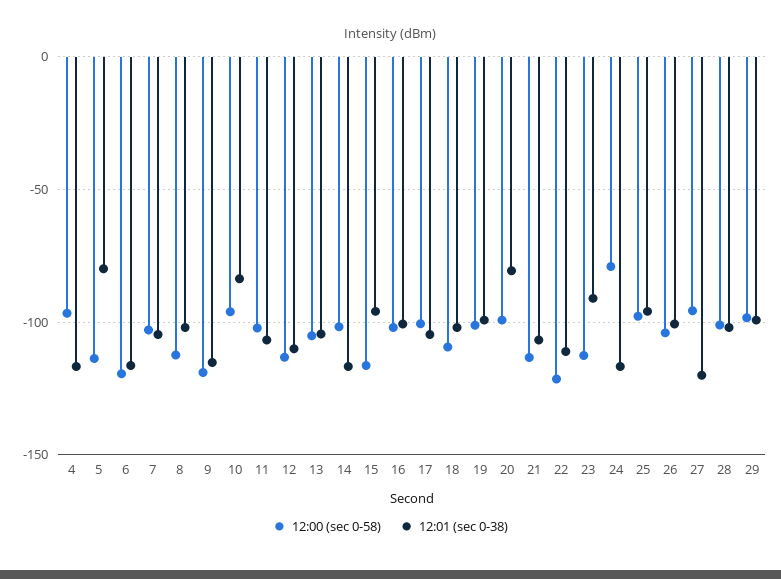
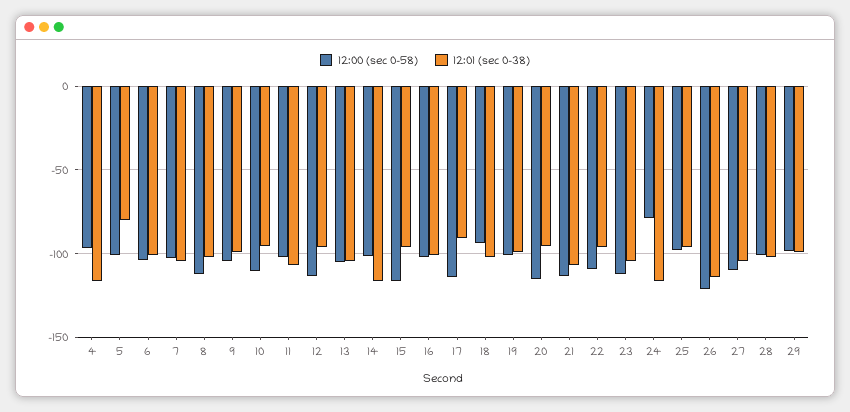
  {
    "12:00 (sec 0-58)": {
      "4": -95,
-     "5": -115,
+     "5": -100,
-     "6": -120,
+     "6": -105,
      "7": -105,
      "8": -110,
-     "9": -120,
+     "9": -105,
-     "10": -95,
+     "10": -110,
      "11": -100,
      "12": -115,
      "13": -105,
      "14": -100,
      "15": -115,
      "16": -100,
-     "17": -100,
+     "17": -115,
-     "18": -110,
+     "18": -95,
      "19": -100,
-     "20": -100,
+     "20": -115,
      "21": -115,
-     "22": -120,
+     "22": -110,
      "23": -115,
      "24": -80,
      "25": -100,
-     "26": -105,
+     "26": -120,
-     "27": -95,
+     "27": -110,
      "28": -100,
      "29": -100
    },
    "12:01 (sec 0-38)": {
      "4": -115,
      "5": -80,
-     "6": -115,
+     "6": -100,
      "7": -105,
      "8": -100,
-     "9": -115,
+     "9": -100,
-     "10": -85,
+     "10": -95,
      "11": -105,
-     "12": -110,
+     "12": -95,
      "13": -105,
      "14": -115,
      "15": -95,
      "16": -100,
-     "17": -105,
+     "17": -90,
      "18": -100,
      "19": -100,
-     "20": -80,
+     "20": -95,
      "21": -105,
-     "22": -110,
+     "22": -95,
-     "23": -90,
+     "23": -105,
      "24": -115,
      "25": -95,
-     "26": -100,
+     "26": -115,
-     "27": -120,
+     "27": -105,
      "28": -100,
      "29": -100
    }
  }

